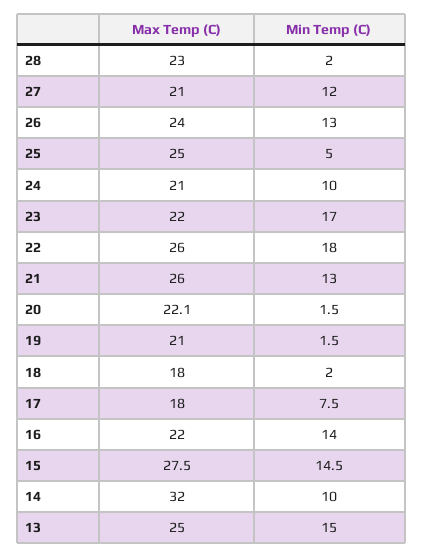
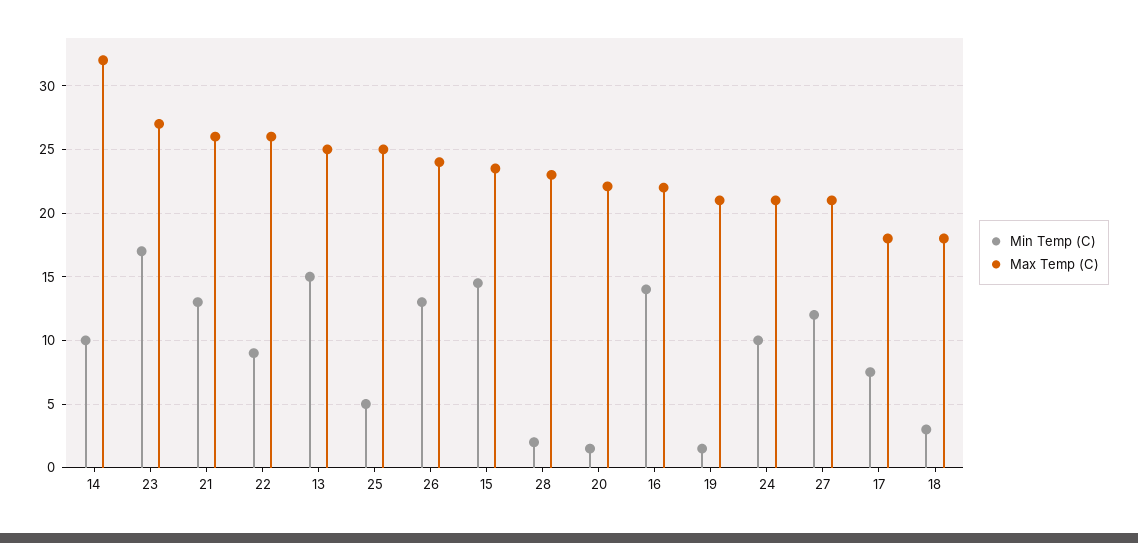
  {
    "Max Temp (C)": {
      "28": 23,
      "27": 21,
      "26": 24,
      "25": 25,
      "24": 21,
-     "23": 22,
+     "23": 27,
      "22": 26,
      "21": 26,
      "20": 22.1,
      "19": 21,
      "18": 18,
      "17": 18,
      "16": 22,
-     "15": 27.5,
+     "15": 23.5,
      "14": 32,
      "13": 25
    },
    "Min Temp (C)": {
      "28": 2,
      "27": 12,
      "26": 13,
      "25": 5,
      "24": 10,
      "23": 17,
-     "22": 18,
+     "22": 9,
      "21": 13,
      "20": 1.5,
      "19": 1.5,
-     "18": 2,
+     "18": 3,
      "17": 7.5,
      "16": 14,
      "15": 14.5,
      "14": 10,
      "13": 15
    }
  }

